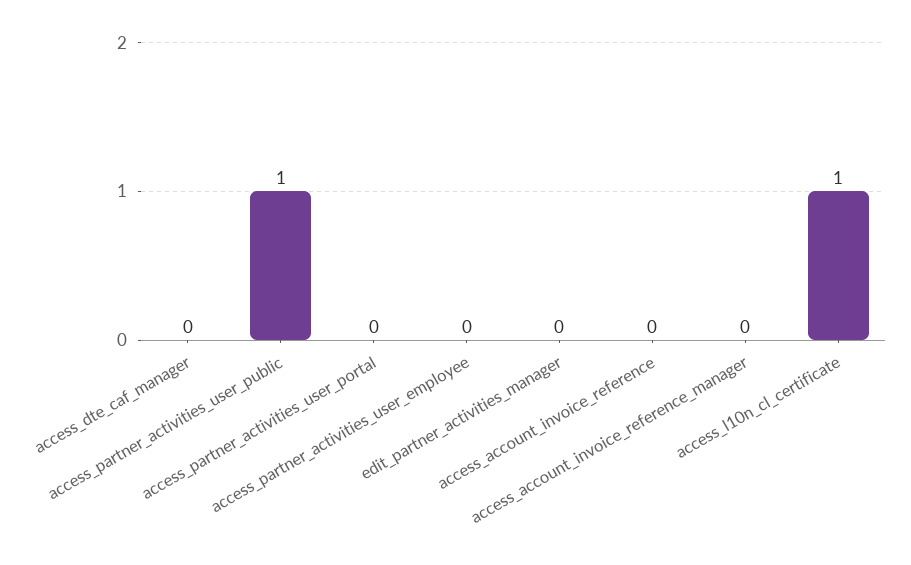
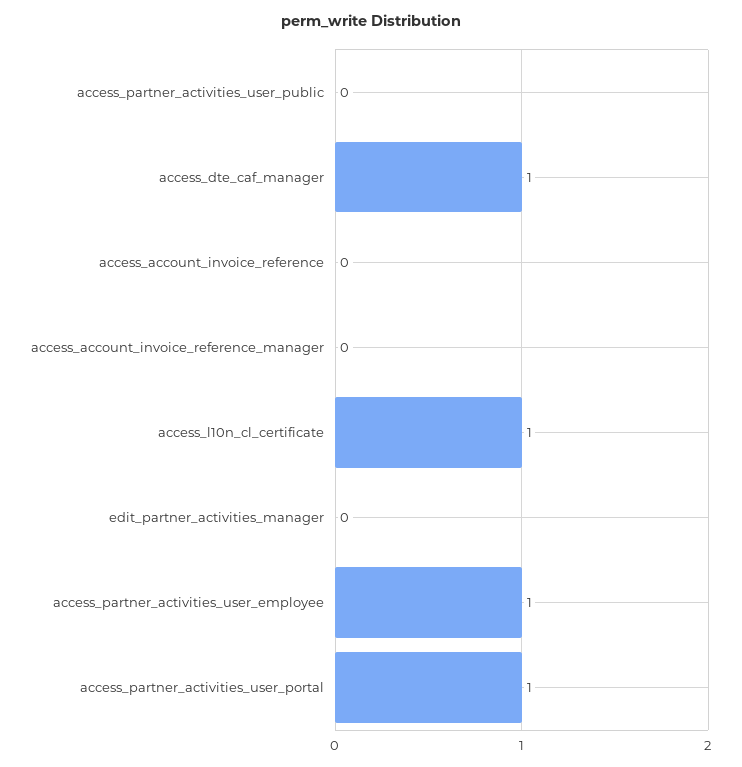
  {
-   "access_dte_caf_manager": 0,
+   "access_dte_caf_manager": 1,
-   "access_partner_activities_user_public": 1,
+   "access_partner_activities_user_public": 0,
-   "access_partner_activities_user_portal": 0,
+   "access_partner_activities_user_portal": 1,
-   "access_partner_activities_user_employee": 0,
+   "access_partner_activities_user_employee": 1,
    "edit_partner_activities_manager": 0,
    "access_account_invoice_reference": 0,
    "access_account_invoice_reference_manager": 0,
    "access_l10n_cl_certificate": 1
  }

